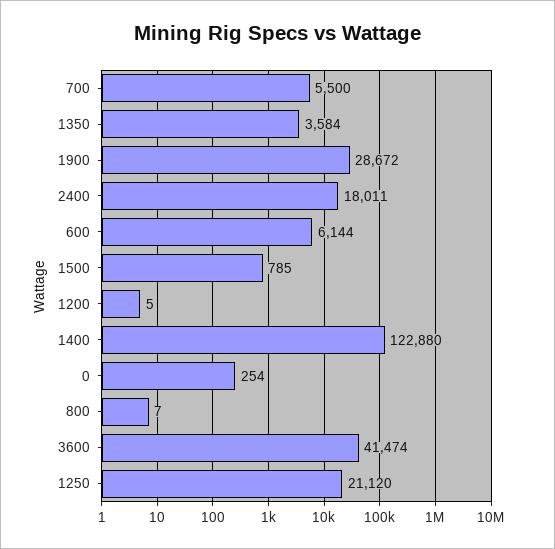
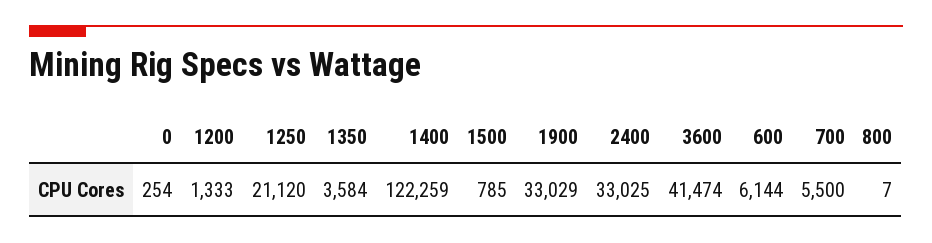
  {
    "700": 5500,
    "1350": 3584,
-   "1900": 28672,
+   "1900": 33029,
-   "2400": 18011,
+   "2400": 33025,
    "600": 6144,
    "1500": 785,
-   "1200": 5,
+   "1200": 1333,
-   "1400": 122880,
+   "1400": 122259,
    "0": 254,
    "800": 7,
    "3600": 41474,
    "1250": 21120
  }

